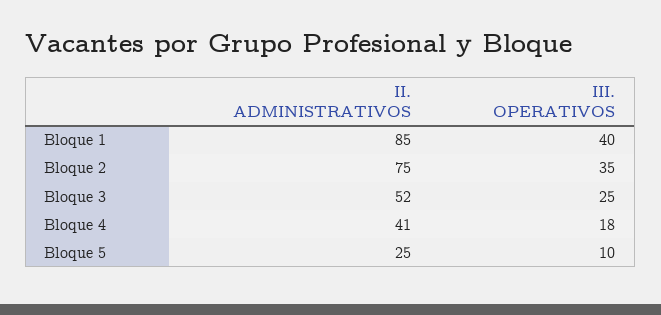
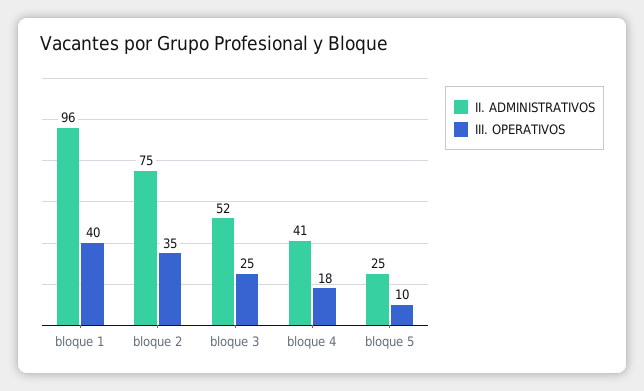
  {
    "II. ADMINISTRATIVOS": {
-     "Bloque 1": 85,
+     "Bloque 1": 96,
      "Bloque 2": 75,
      "Bloque 3": 52,
      "Bloque 4": 41,
      "Bloque 5": 25
    },
    "III. OPERATIVOS": {
      "Bloque 1": 40,
      "Bloque 2": 35,
      "Bloque 3": 25,
      "Bloque 4": 18,
      "Bloque 5": 10
    }
  }

